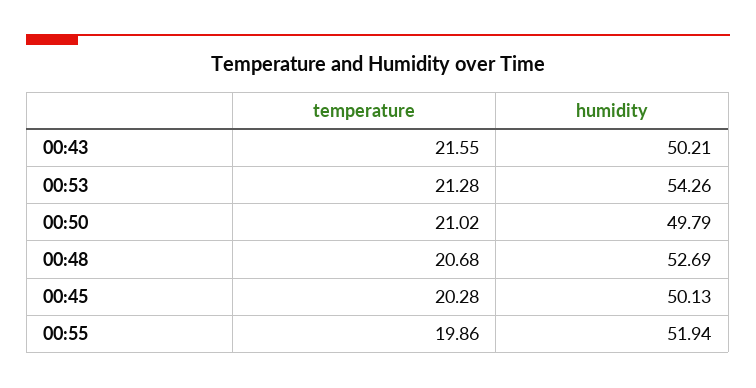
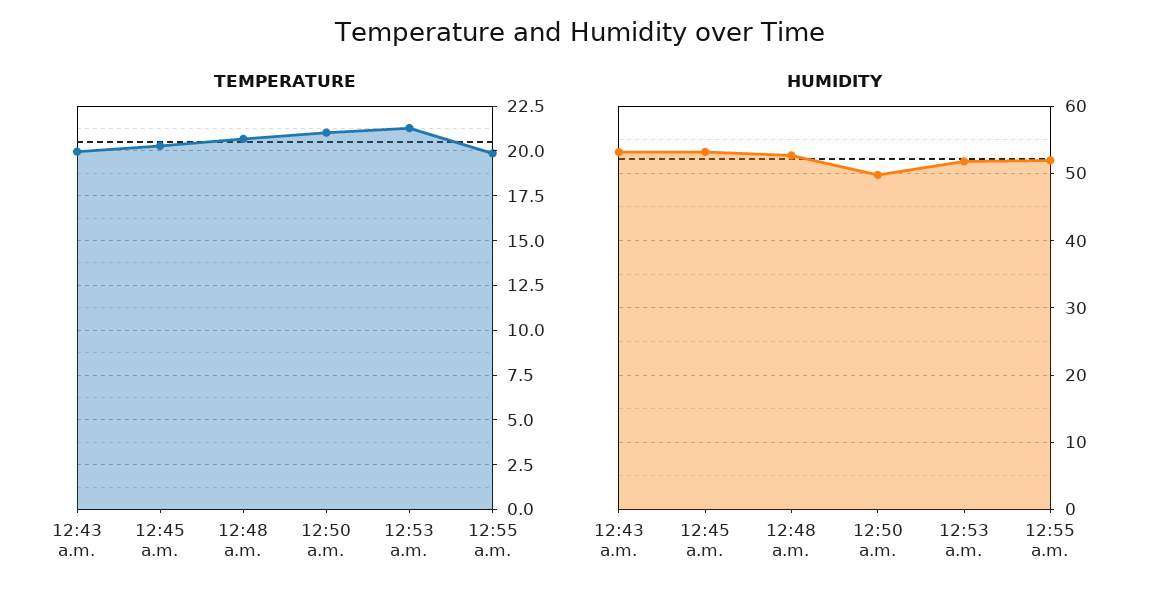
  {
    "temperature": {
-     "00:43": 21.55,
+     "00:43": 20,
      "00:53": 21.28,
      "00:50": 21.02,
      "00:48": 20.68,
      "00:45": 20.28,
      "00:55": 19.86
    },
    "humidity": {
-     "00:43": 50.21,
+     "00:43": 53,
-     "00:53": 54.26,
+     "00:53": 52,
      "00:50": 49.79,
      "00:48": 52.69,
-     "00:45": 50.13,
+     "00:45": 53,
      "00:55": 51.94
    }
  }

